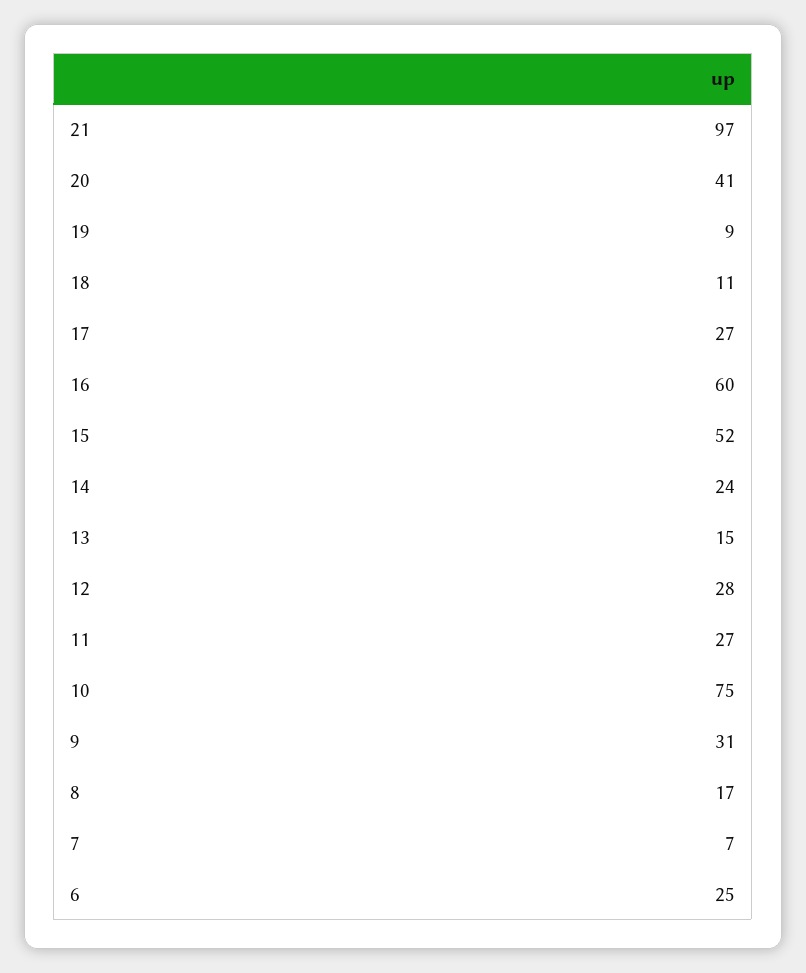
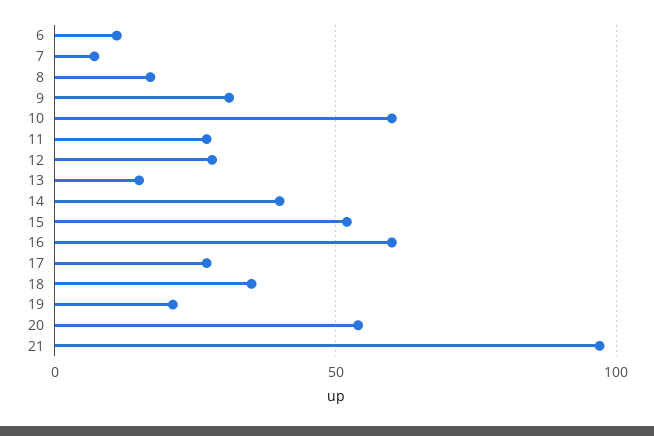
  {
    "21": 97,
-   "20": 41,
+   "20": 55,
-   "19": 9,
+   "19": 20,
-   "18": 11,
+   "18": 35,
    "17": 27,
    "16": 60,
    "15": 52,
-   "14": 24,
+   "14": 40,
    "13": 15,
    "12": 28,
    "11": 27,
-   "10": 75,
+   "10": 60,
    "9": 31,
    "8": 17,
    "7": 7,
-   "6": 25
+   "6": 10
  }

